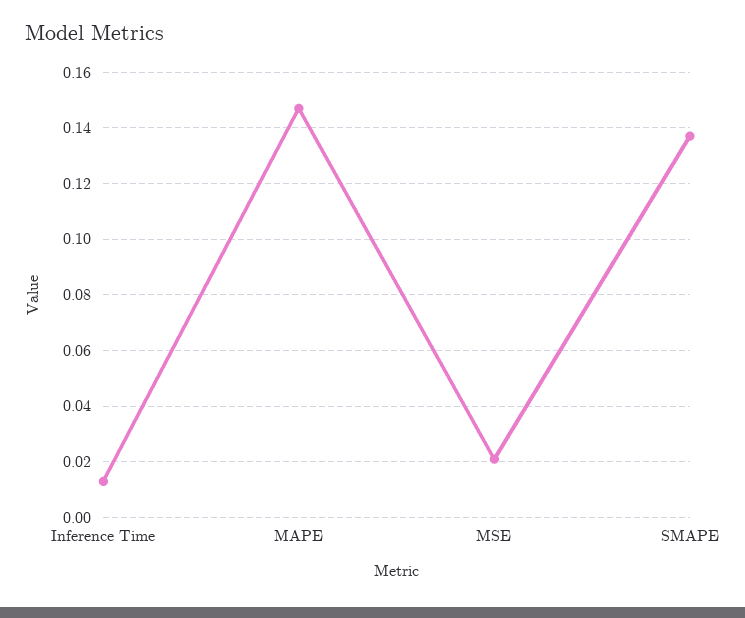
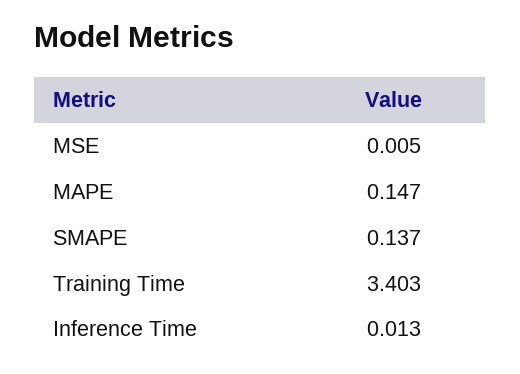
  {
    "Inference Time": 0.013,
    "MAPE": 0.147,
-   "MSE": 0.02,
+   "MSE": 0.005,
-   "SMAPE": 0.137
+   "SMAPE": 0.137,
+   "Training Time": 3.403
  }

